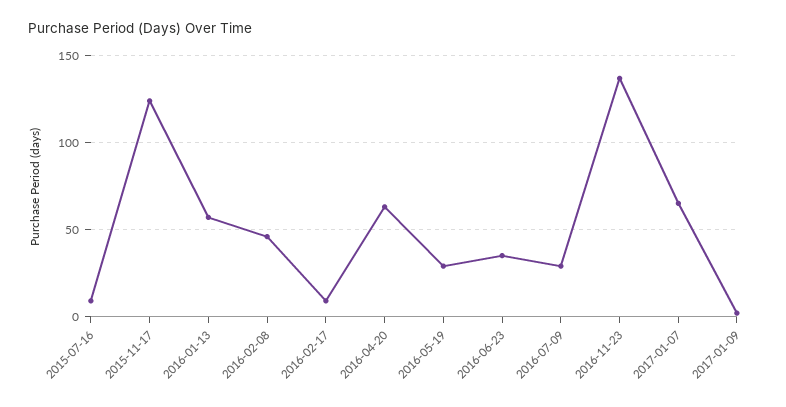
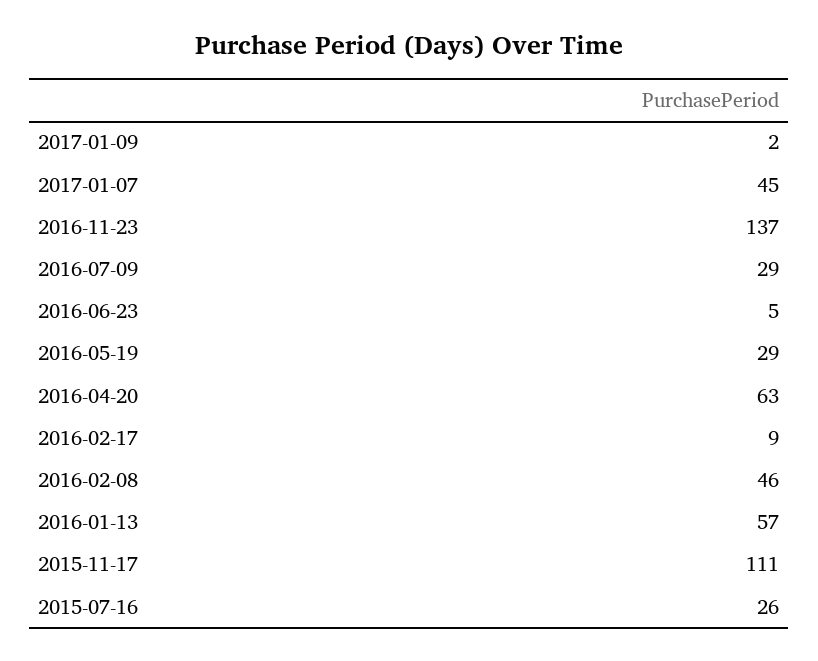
  {
-   "2015-07-16": 10,
+   "2015-07-16": 26,
-   "2015-11-17": 125,
+   "2015-11-17": 111,
    "2016-01-13": 57,
    "2016-02-08": 46,
    "2016-02-17": 9,
    "2016-04-20": 63,
    "2016-05-19": 29,
-   "2016-06-23": 35,
+   "2016-06-23": 5,
    "2016-07-09": 29,
    "2016-11-23": 137,
-   "2017-01-07": 65,
+   "2017-01-07": 45,
    "2017-01-09": 2
  }

